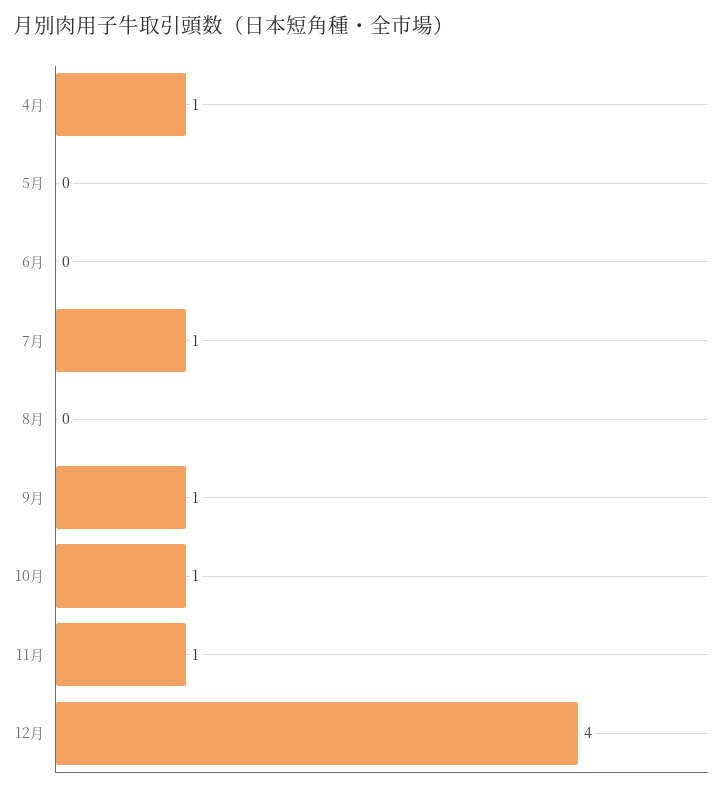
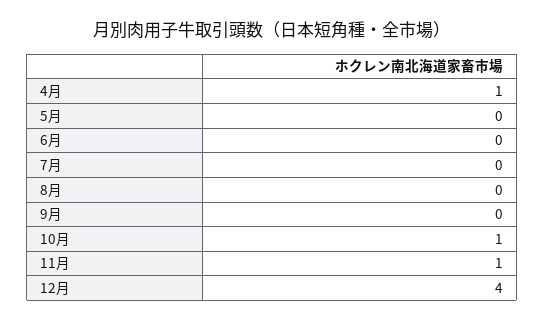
  {
    "4月": 1,
    "5月": 0,
    "6月": 0,
-   "7月": 1,
+   "7月": 0,
    "8月": 0,
-   "9月": 1,
+   "9月": 0,
    "10月": 1,
    "11月": 1,
    "12月": 4
  }

